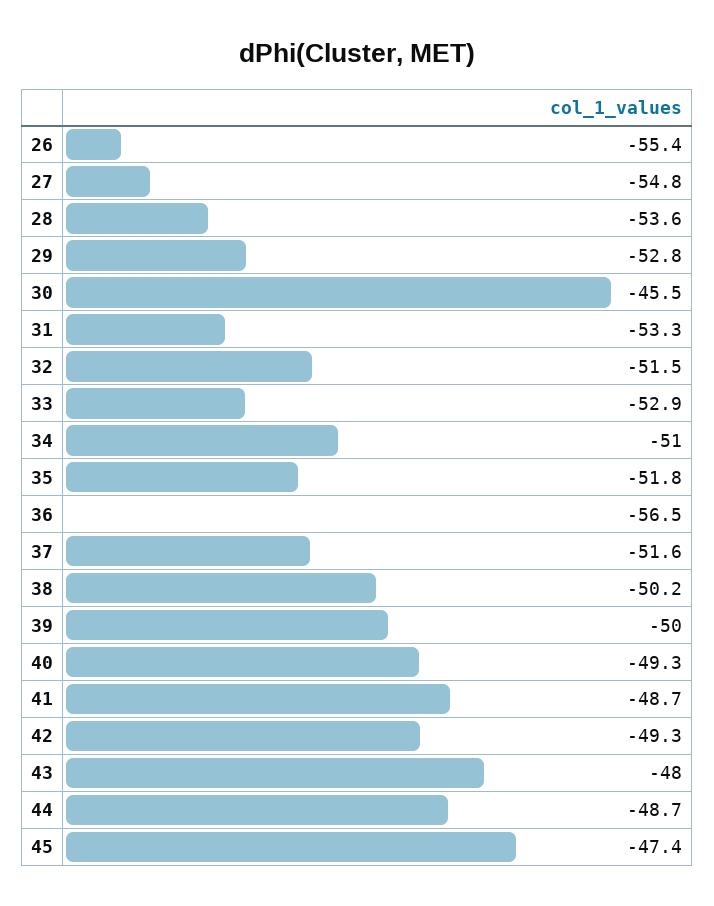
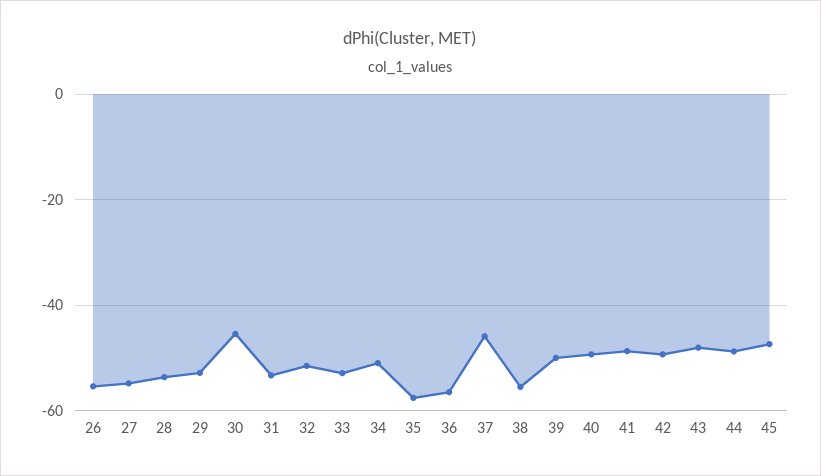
  {
    "26": -55.4,
    "27": -54.8,
    "28": -53.6,
    "29": -52.8,
    "30": -45.5,
    "31": -53.3,
    "32": -51.5,
    "33": -52.9,
    "34": -51,
-   "35": -51.8,
+   "35": -58,
    "36": -56.5,
-   "37": -51.6,
+   "37": -46,
-   "38": -50.2,
+   "38": -56,
    "39": -50,
    "40": -49.3,
    "41": -48.7,
    "42": -49.3,
    "43": -48,
    "44": -48.7,
    "45": -47.4
  }

